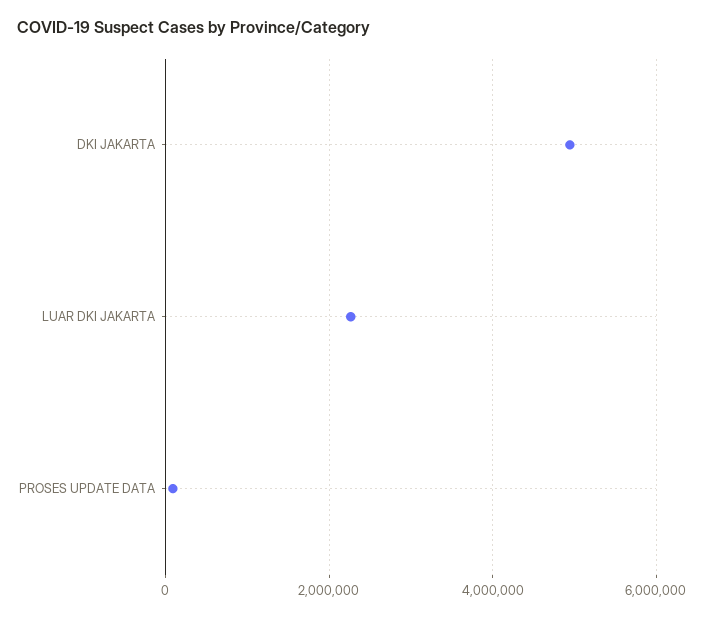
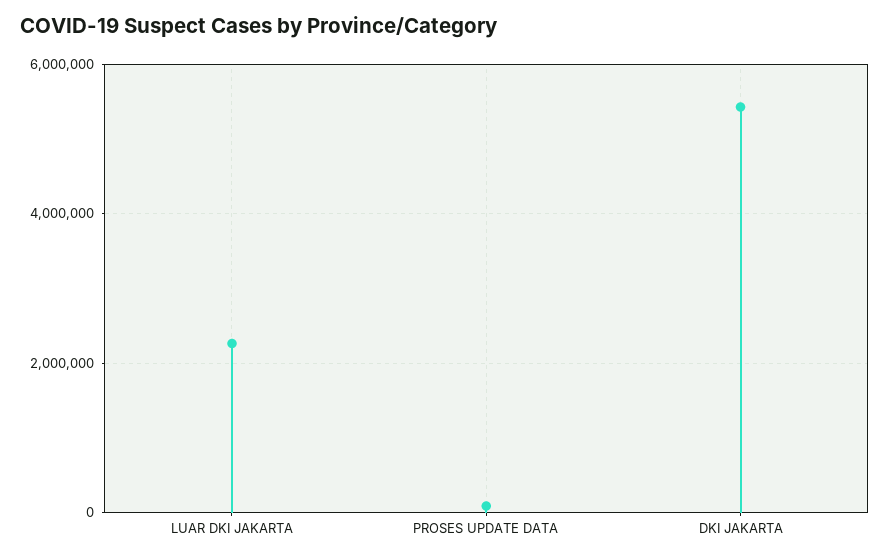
  {
-   "DKI JAKARTA": 5000000,
+   "DKI JAKARTA": 5400000,
    "LUAR DKI JAKARTA": 2200000,
    "PROSES UPDATE DATA": 0
  }

